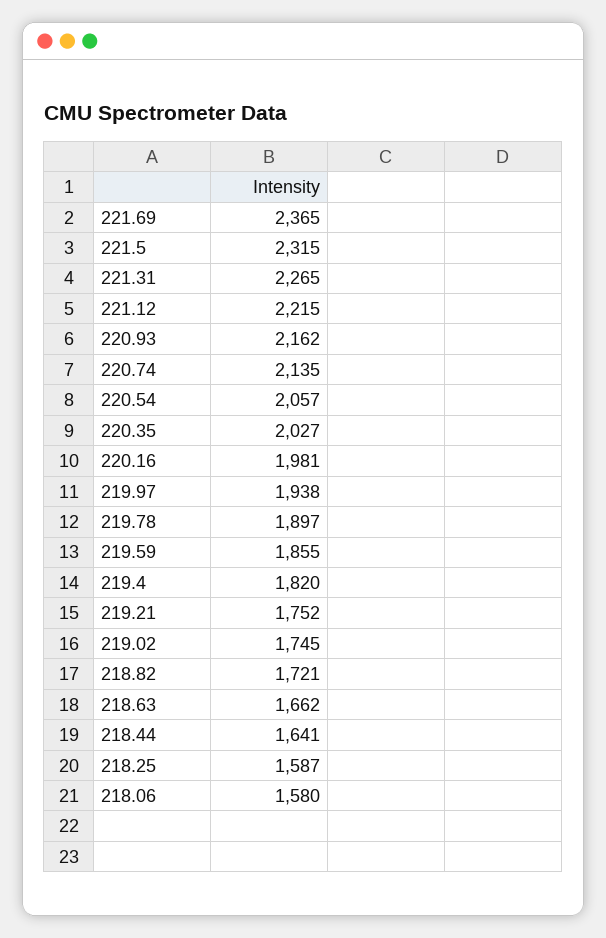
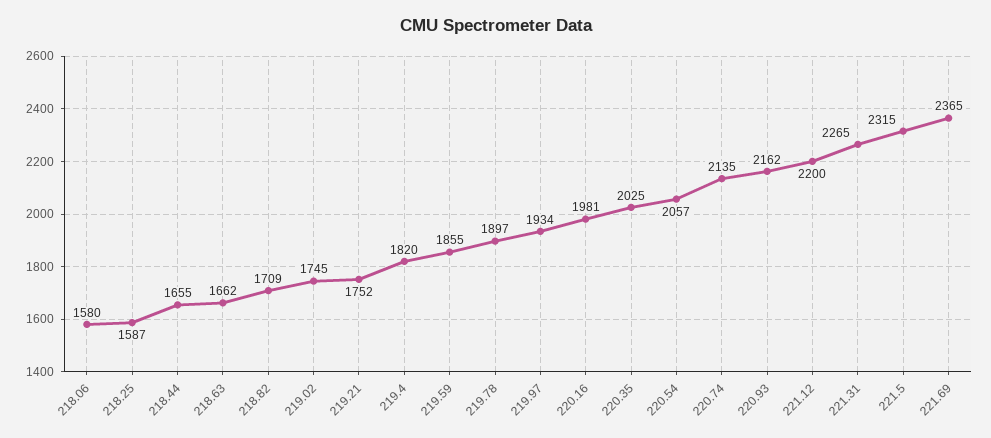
  {
    "221.69": 2365,
    "221.5": 2315,
    "221.31": 2265,
-   "221.12": 2215,
+   "221.12": 2200,
    "220.93": 2162,
    "220.74": 2135,
    "220.54": 2057,
-   "220.35": 2027,
+   "220.35": 2025,
    "220.16": 1981,
-   "219.97": 1938,
+   "219.97": 1934,
    "219.78": 1897,
    "219.59": 1855,
    "219.4": 1820,
    "219.21": 1752,
    "219.02": 1745,
-   "218.82": 1721,
+   "218.82": 1709,
    "218.63": 1662,
-   "218.44": 1641,
+   "218.44": 1655,
    "218.25": 1587,
    "218.06": 1580
  }

